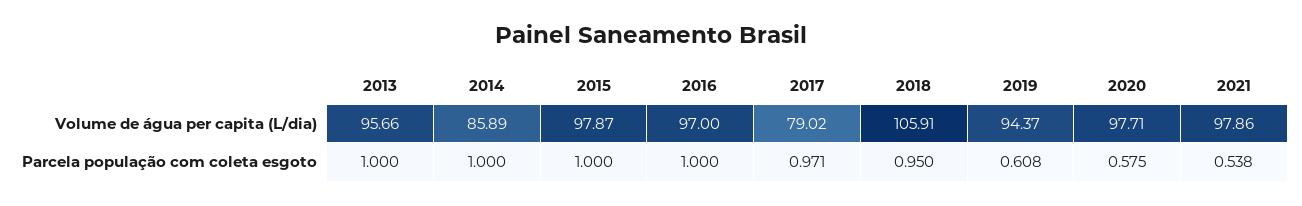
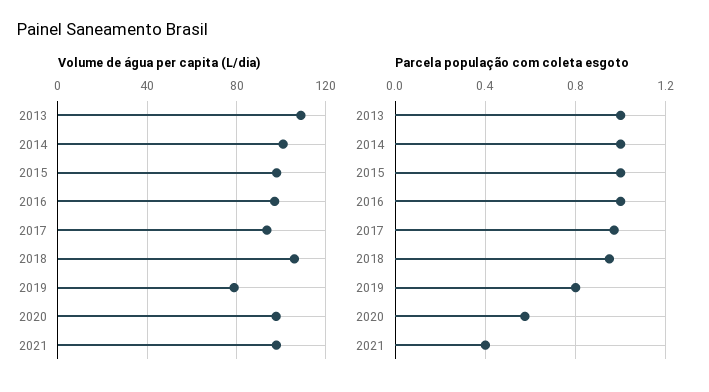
  {
    "Volume de água per capita (L/dia)": {
-     "2013": 95.66,
+     "2013": 110,
-     "2014": 85.89,
+     "2014": 100,
      "2015": 97.87,
      "2016": 97,
-     "2017": 79.02,
+     "2017": 95,
      "2018": 105.91,
-     "2019": 94.37,
+     "2019": 80,
      "2020": 97.71,
      "2021": 97.86
    },
    "Parcela população com coleta esgoto": {
      "2013": 1,
      "2014": 1,
      "2015": 1,
      "2016": 1,
      "2017": 0.971,
      "2018": 0.95,
-     "2019": 0.608,
+     "2019": 0.8,
      "2020": 0.575,
-     "2021": 0.538
+     "2021": 0.4
    }
  }

